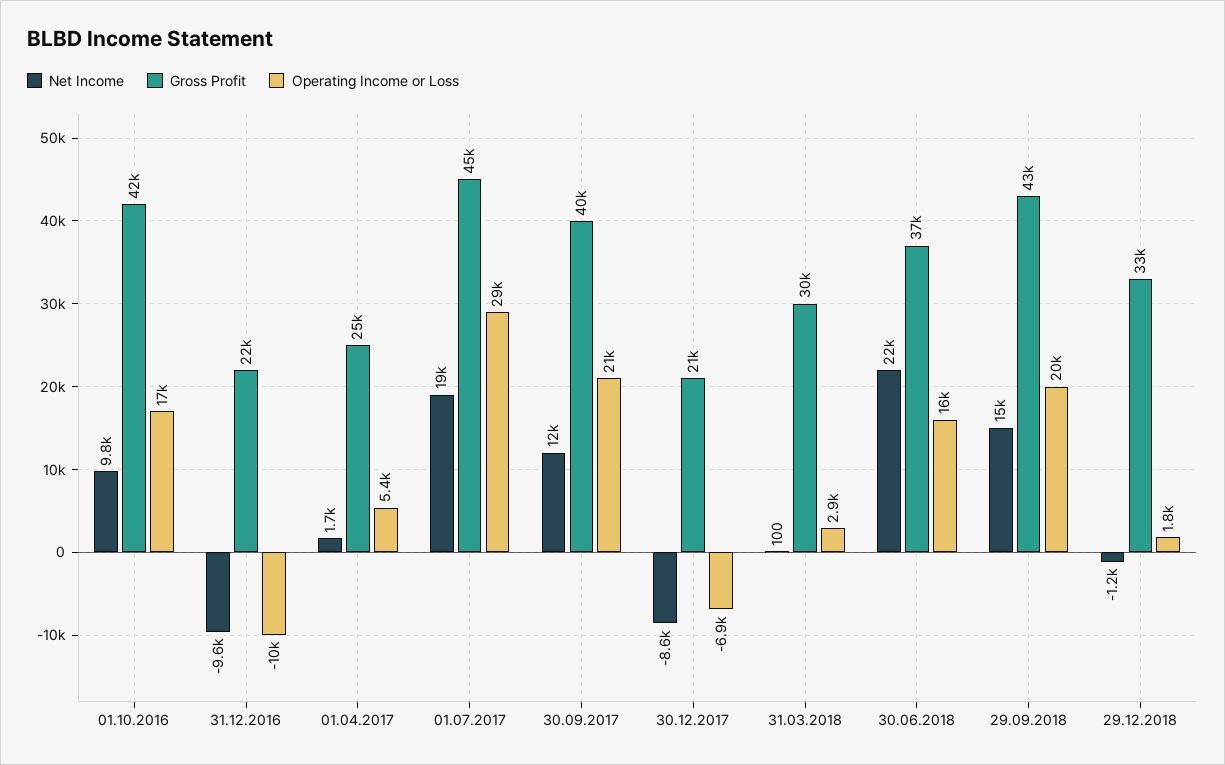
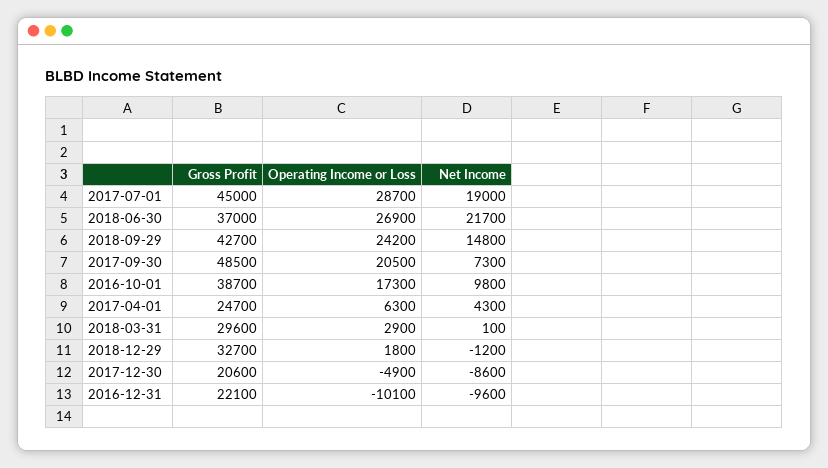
  {
    "Net Income": {
      "01.10.2016": 9800,
      "31.12.2016": -9600,
-     "01.04.2017": 1700,
+     "01.04.2017": 4300,
      "01.07.2017": 19000,
-     "30.09.2017": 12000,
+     "30.09.2017": 7300,
      "30.12.2017": -8600,
      "31.03.2018": 100,
      "30.06.2018": 21700,
      "29.09.2018": 14800,
      "29.12.2018": -1200
    },
    "Gross Profit": {
-     "01.10.2016": 42000,
+     "01.10.2016": 38700,
      "31.12.2016": 22100,
      "01.04.2017": 24700,
      "01.07.2017": 45000,
-     "30.09.2017": 40000,
+     "30.09.2017": 48500,
      "30.12.2017": 20600,
      "31.03.2018": 29600,
      "30.06.2018": 37000,
      "29.09.2018": 42700,
      "29.12.2018": 32700
    },
    "Operating Income or Loss": {
      "01.10.2016": 17300,
      "31.12.2016": -10100,
-     "01.04.2017": 5400,
+     "01.04.2017": 6300,
      "01.07.2017": 28700,
      "30.09.2017": 20500,
-     "30.12.2017": -6900,
+     "30.12.2017": -4900,
      "31.03.2018": 2900,
-     "30.06.2018": 16000,
+     "30.06.2018": 26900,
-     "29.09.2018": 20000,
+     "29.09.2018": 24200,
      "29.12.2018": 1800
    }
  }

